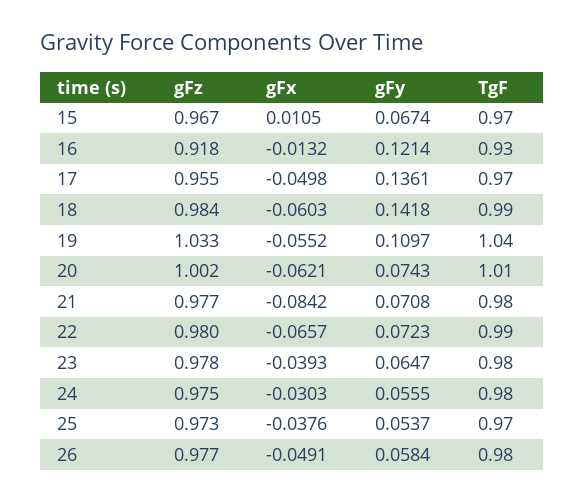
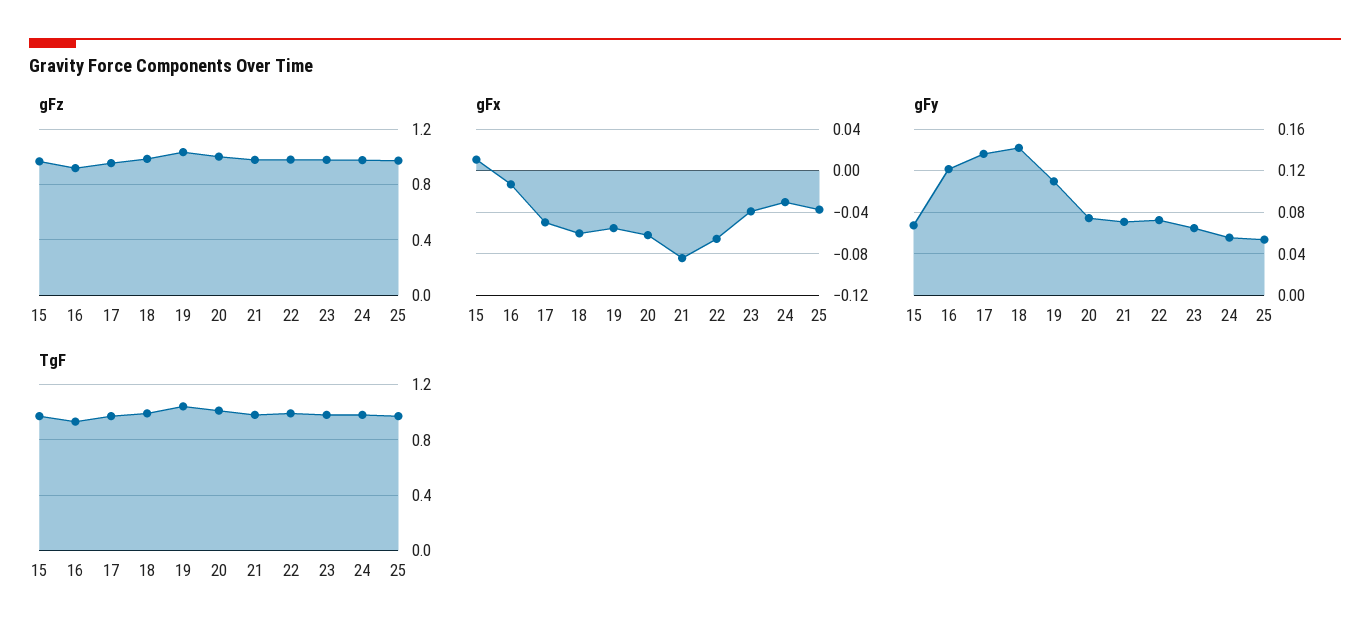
  {
    "gFz": {
      "15": 0.967,
      "16": 0.918,
      "17": 0.955,
      "18": 0.984,
      "19": 1.033,
      "20": 1.002,
      "21": 0.977,
      "22": 0.98,
      "23": 0.978,
      "24": 0.975,
-     "25": 0.973,
+     "25": 0.973
-     "26": 0.977
    },
    "gFx": {
      "15": 0.0105,
      "16": -0.0132,
      "17": -0.0498,
      "18": -0.0603,
      "19": -0.0552,
      "20": -0.0621,
      "21": -0.0842,
      "22": -0.0657,
      "23": -0.0393,
      "24": -0.0303,
-     "25": -0.0376,
+     "25": -0.0376
-     "26": -0.0491
    },
    "gFy": {
      "15": 0.0674,
      "16": 0.1214,
      "17": 0.1361,
      "18": 0.1418,
      "19": 0.1097,
      "20": 0.0743,
      "21": 0.0708,
      "22": 0.0723,
      "23": 0.0647,
      "24": 0.0555,
-     "25": 0.0537,
+     "25": 0.0537
-     "26": 0.0584
    },
    "TgF": {
      "15": 0.97,
      "16": 0.93,
      "17": 0.97,
      "18": 0.99,
      "19": 1.04,
      "20": 1.01,
      "21": 0.98,
      "22": 0.99,
      "23": 0.98,
      "24": 0.98,
-     "25": 0.97,
+     "25": 0.97
-     "26": 0.98
    }
  }

